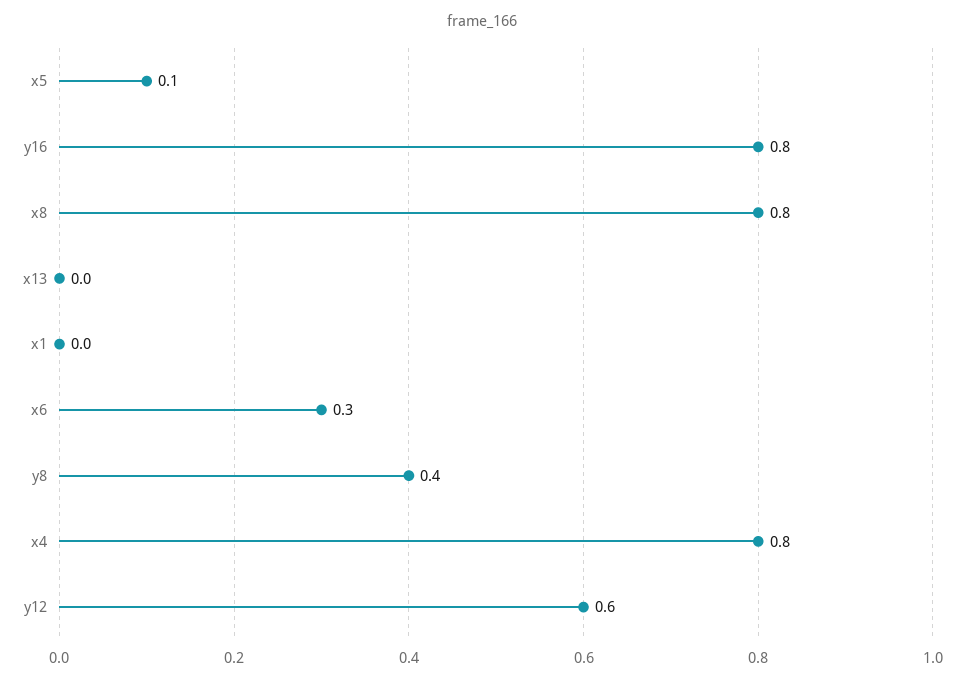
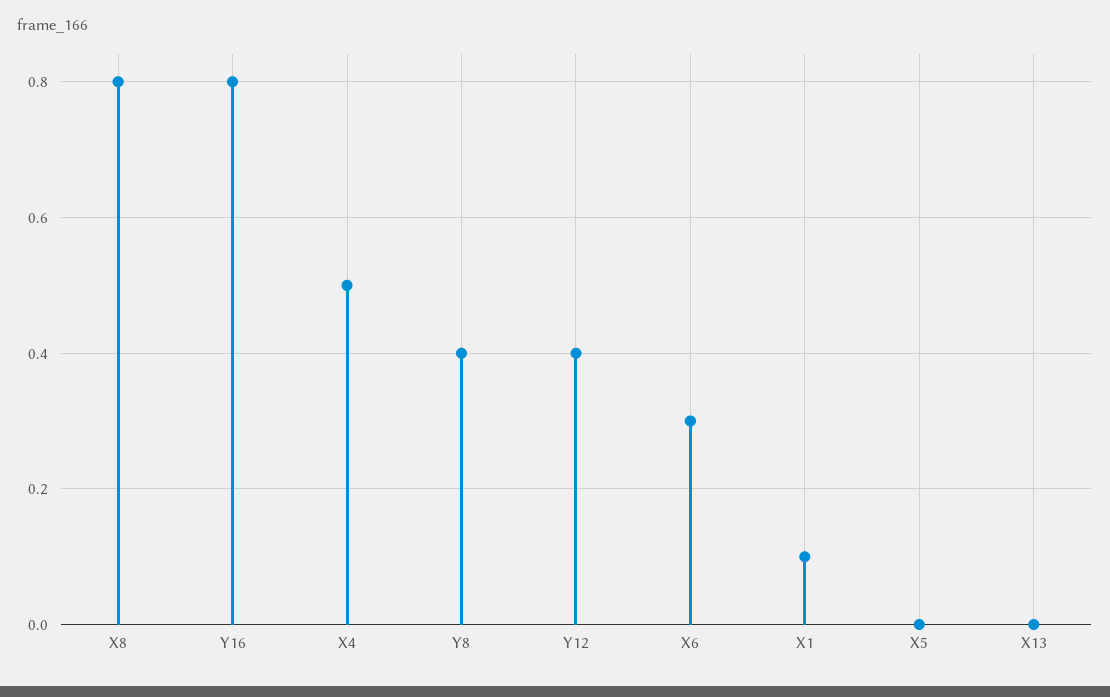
  {
-   "x5": 0.1,
+   "x5": 0,
    "y16": 0.8,
    "x8": 0.8,
    "x13": 0,
-   "x1": 0,
+   "x1": 0.1,
    "x6": 0.3,
    "y8": 0.4,
-   "x4": 0.8,
+   "x4": 0.5,
-   "y12": 0.6
+   "y12": 0.4
  }

